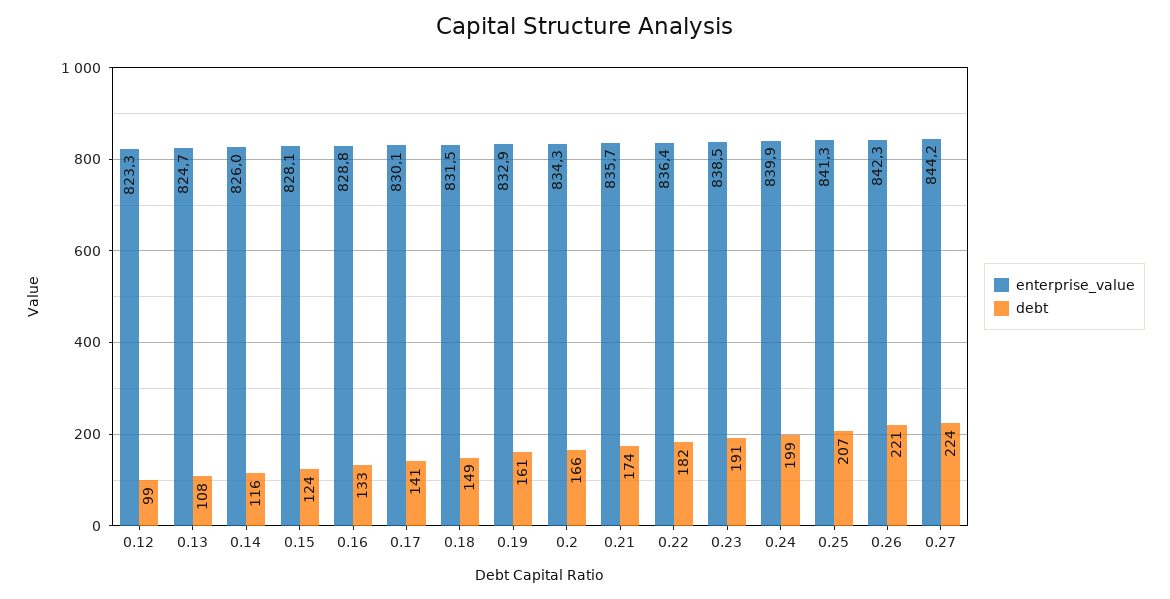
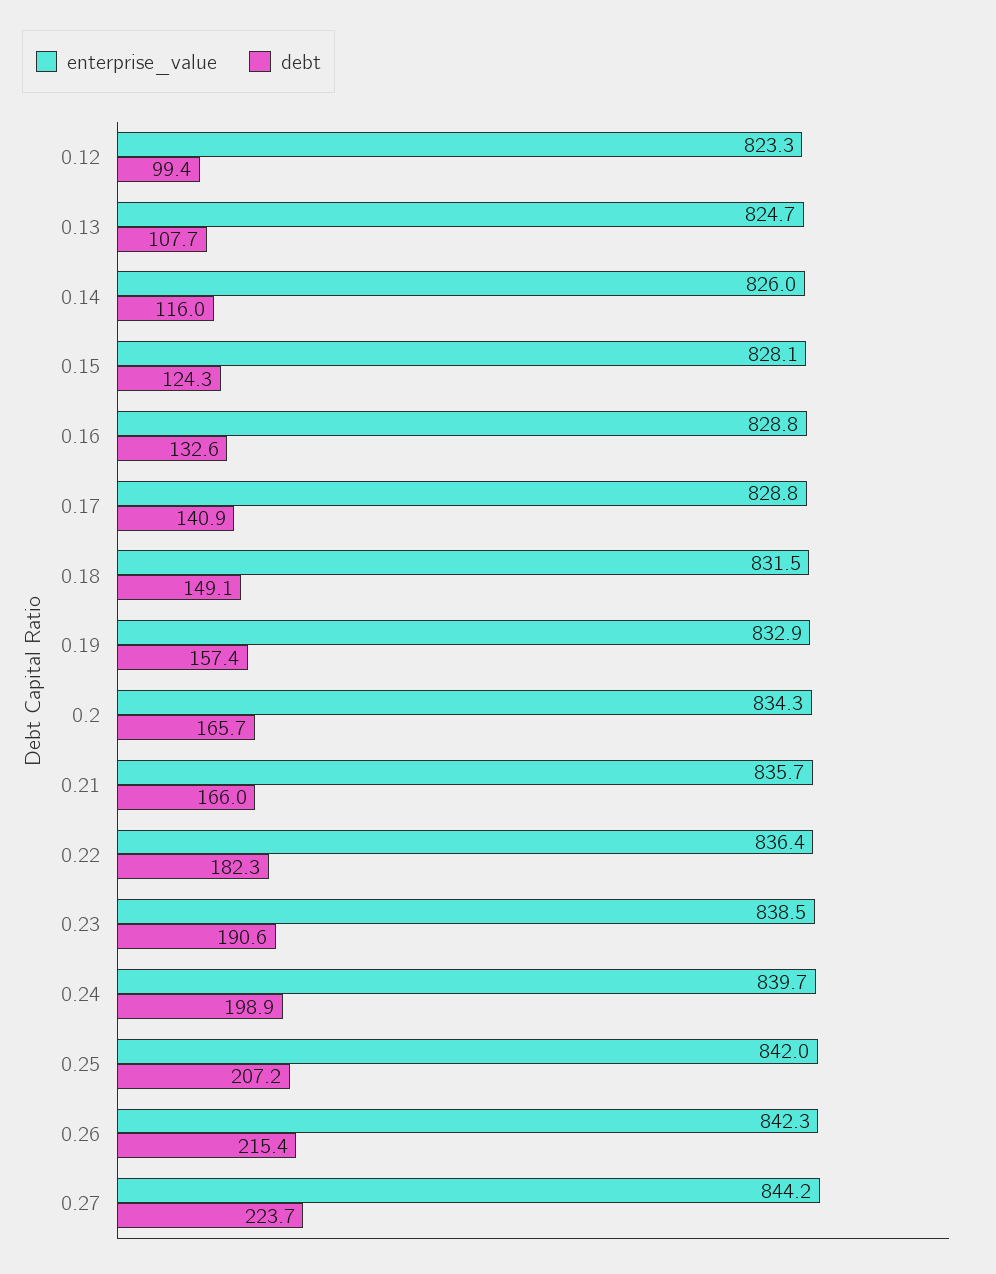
  {
    "enterprise_value": {
      "0.12": 823.3,
      "0.13": 824.7,
      "0.14": 826,
      "0.15": 828.1,
      "0.16": 828.8,
-     "0.17": 830.1,
+     "0.17": 828.8,
      "0.18": 831.5,
      "0.19": 832.9,
      "0.2": 834.3,
      "0.21": 835.7,
      "0.22": 836.4,
      "0.23": 838.5,
-     "0.24": 839.9,
+     "0.24": 839.7,
-     "0.25": 841.3,
+     "0.25": 842,
      "0.26": 842.3,
      "0.27": 844.2
    },
    "debt": {
      "0.12": 99.4,
      "0.13": 107.7,
      "0.14": 116,
      "0.15": 124.3,
      "0.16": 132.6,
      "0.17": 140.9,
      "0.18": 149.1,
-     "0.19": 161,
+     "0.19": 157.4,
      "0.2": 165.7,
-     "0.21": 174,
+     "0.21": 166,
      "0.22": 182.3,
      "0.23": 190.6,
      "0.24": 198.9,
      "0.25": 207.2,
-     "0.26": 221,
+     "0.26": 215.4,
      "0.27": 223.7
    }
  }

